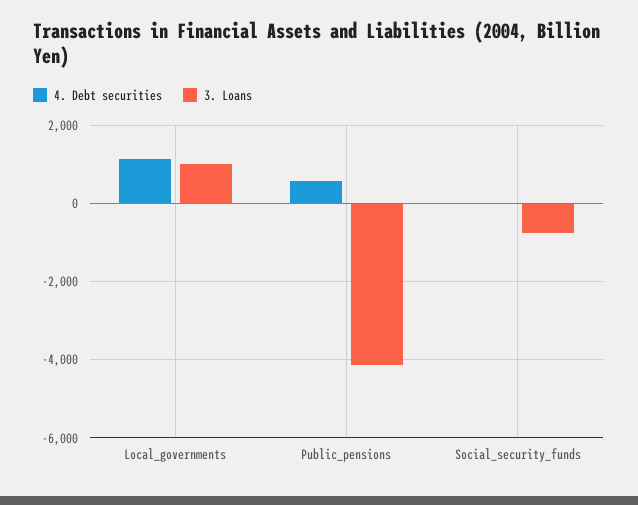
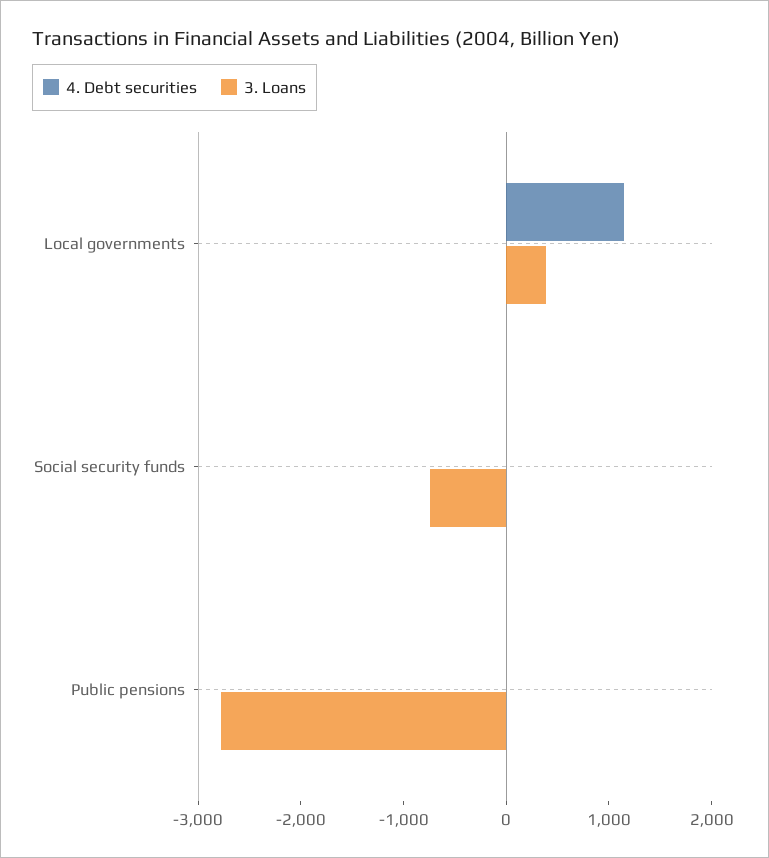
  {
    "4. Debt securities": {
      "Local_governments": 1200,
-     "Public_pensions": 600,
+     "Public_pensions": 0,
      "Social_security_funds": 0
    },
    "3. Loans": {
-     "Local_governments": 1000,
+     "Local_governments": 400,
-     "Public_pensions": -4200,
+     "Public_pensions": -2800,
      "Social_security_funds": -800
    }
  }

